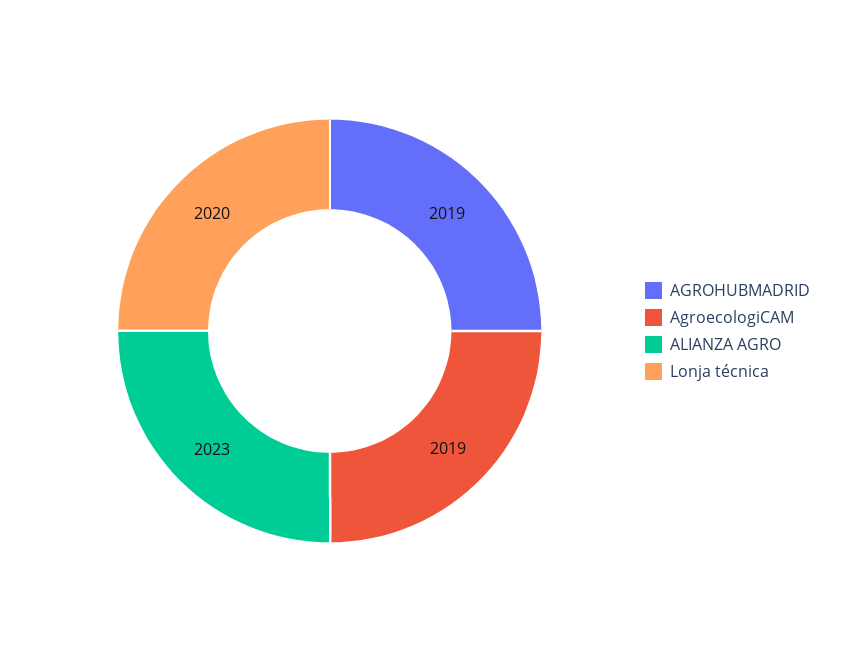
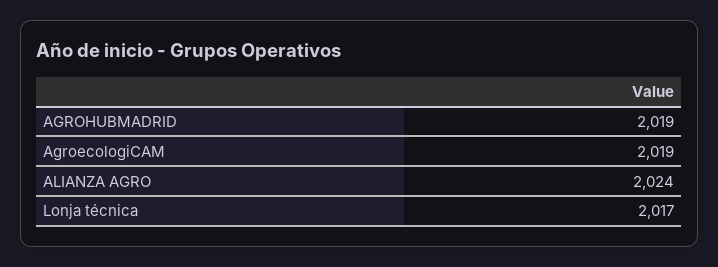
  {
    "AGROHUBMADRID": 2019,
    "AgroecologiCAM": 2019,
-   "ALIANZA AGRO": 2023,
+   "ALIANZA AGRO": 2024,
-   "Lonja técnica": 2020
+   "Lonja técnica": 2017
  }

